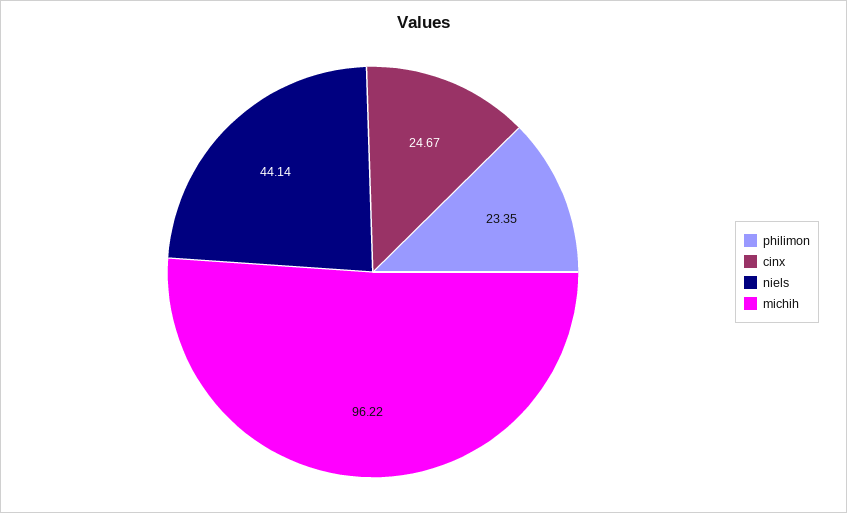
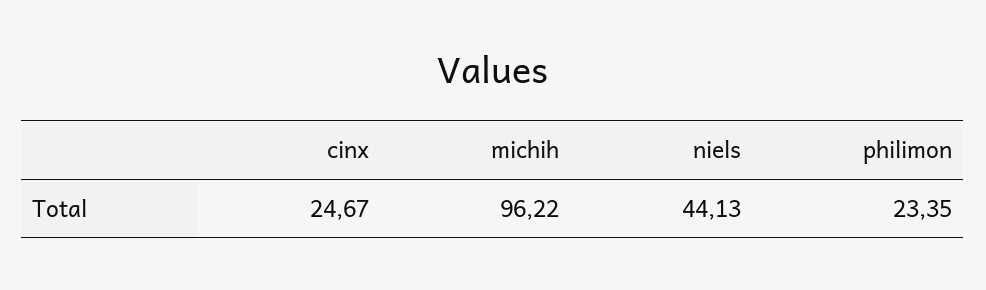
  {
    "philimon": 23.35,
    "cinx": 24.67,
-   "niels": 44.14,
+   "niels": 44.13,
    "michih": 96.22
  }

